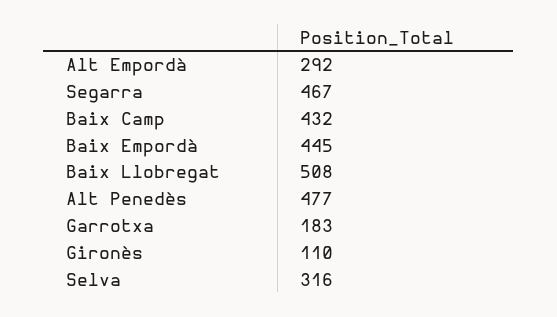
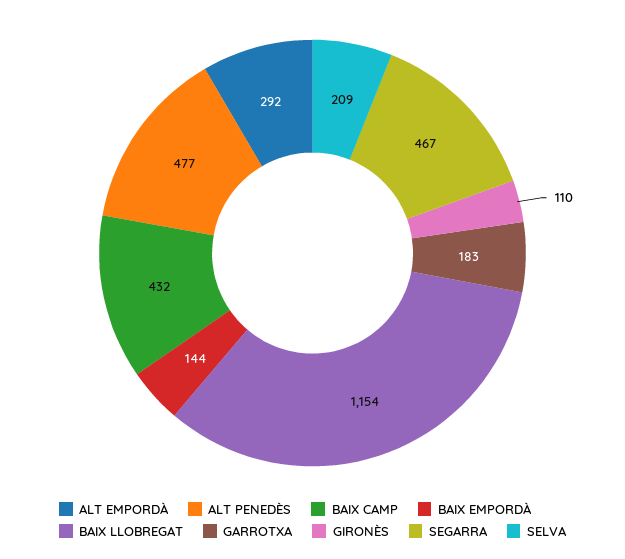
  {
    "Alt Empordà": 292,
    "Segarra": 467,
    "Baix Camp": 432,
-   "Baix Empordà": 445,
+   "Baix Empordà": 144,
-   "Baix Llobregat": 508,
+   "Baix Llobregat": 1154,
    "Alt Penedès": 477,
    "Garrotxa": 183,
    "Gironès": 110,
-   "Selva": 316
+   "Selva": 209
  }

